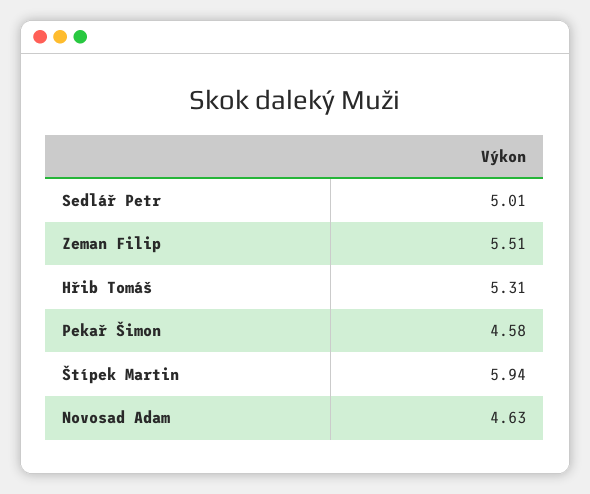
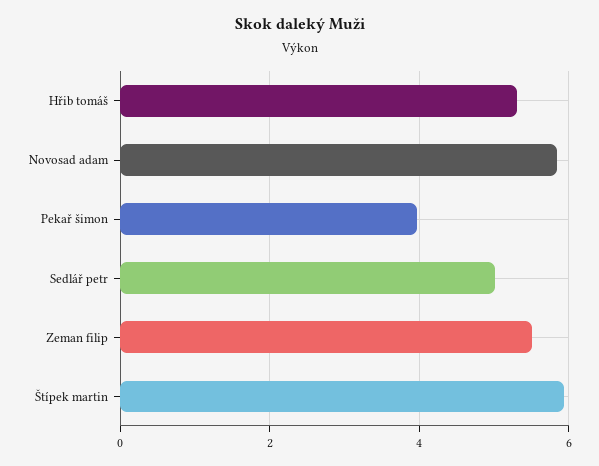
  {
    "Sedlář Petr": 5.01,
    "Zeman Filip": 5.51,
    "Hřib Tomáš": 5.31,
-   "Pekař Šimon": 4.58,
+   "Pekař Šimon": 4,
    "Štípek Martin": 5.94,
-   "Novosad Adam": 4.63
+   "Novosad Adam": 5.8
  }

